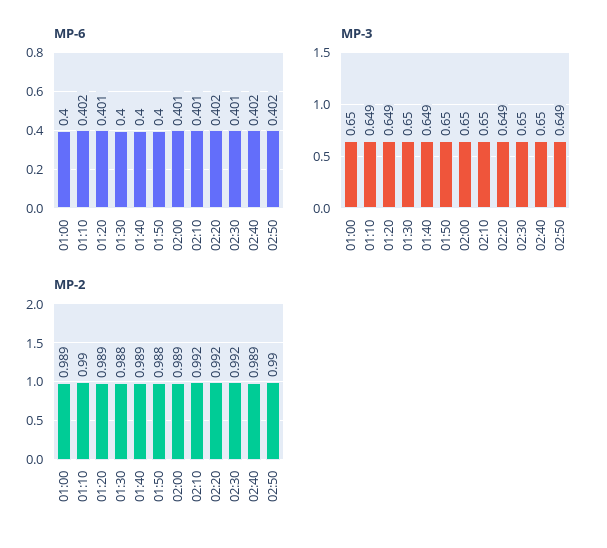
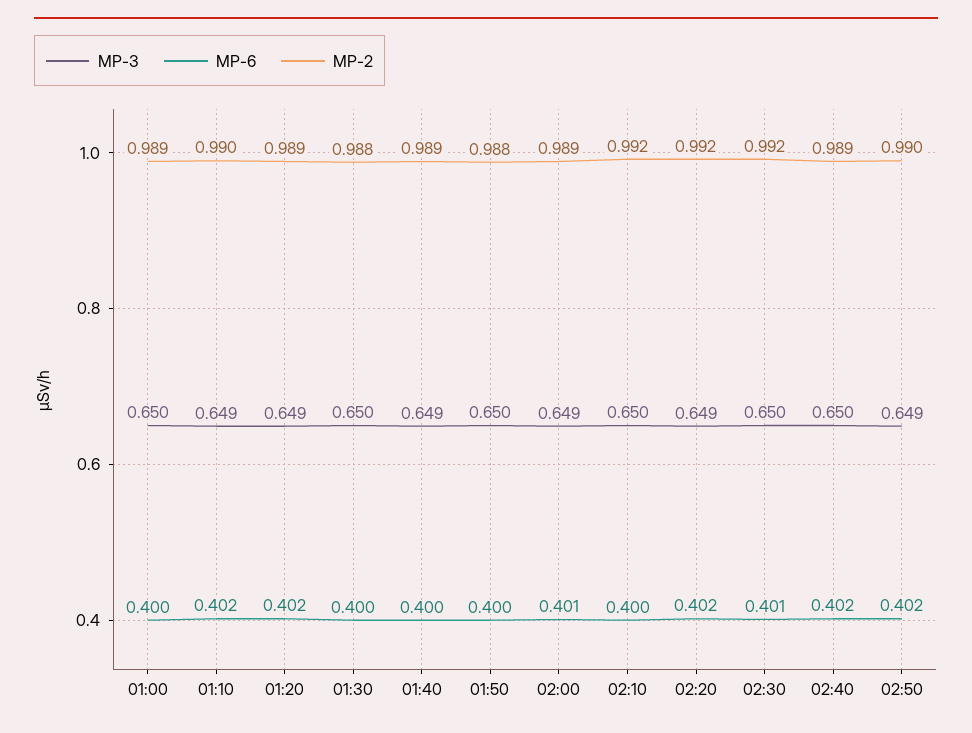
  {
    "MP-6": {
      "01:00": 0.4,
      "01:10": 0.402,
-     "01:20": 0.401,
+     "01:20": 0.402,
      "01:30": 0.4,
      "01:40": 0.4,
      "01:50": 0.4,
      "02:00": 0.401,
-     "02:10": 0.401,
+     "02:10": 0.4,
      "02:20": 0.402,
      "02:30": 0.401,
      "02:40": 0.402,
      "02:50": 0.402
    },
    "MP-3": {
      "01:00": 0.65,
      "01:10": 0.649,
      "01:20": 0.649,
      "01:30": 0.65,
      "01:40": 0.649,
      "01:50": 0.65,
-     "02:00": 0.65,
+     "02:00": 0.649,
      "02:10": 0.65,
      "02:20": 0.649,
      "02:30": 0.65,
      "02:40": 0.65,
      "02:50": 0.649
    },
    "MP-2": {
      "01:00": 0.989,
      "01:10": 0.99,
      "01:20": 0.989,
      "01:30": 0.988,
      "01:40": 0.989,
      "01:50": 0.988,
      "02:00": 0.989,
      "02:10": 0.992,
      "02:20": 0.992,
      "02:30": 0.992,
      "02:40": 0.989,
      "02:50": 0.99
    }
  }

